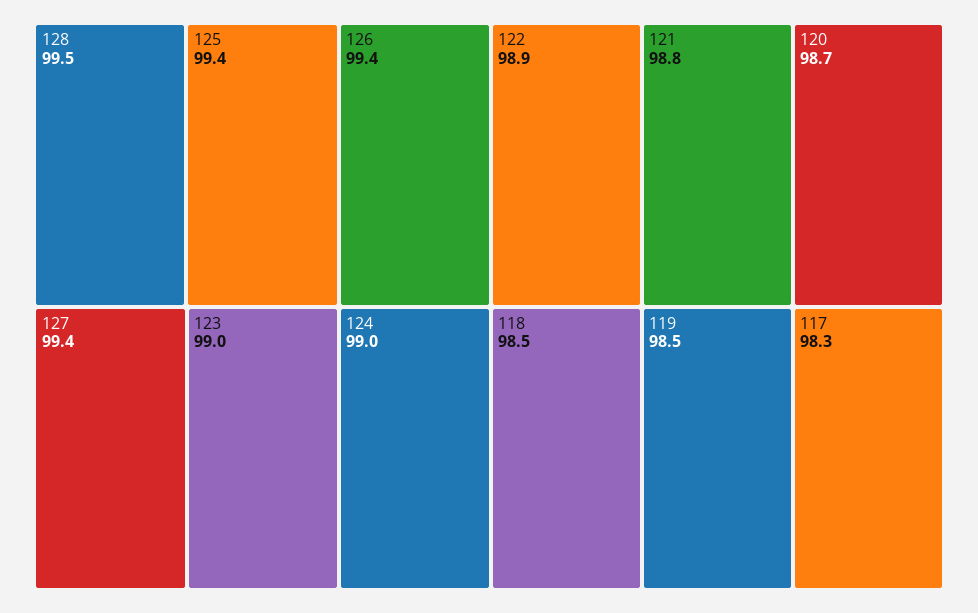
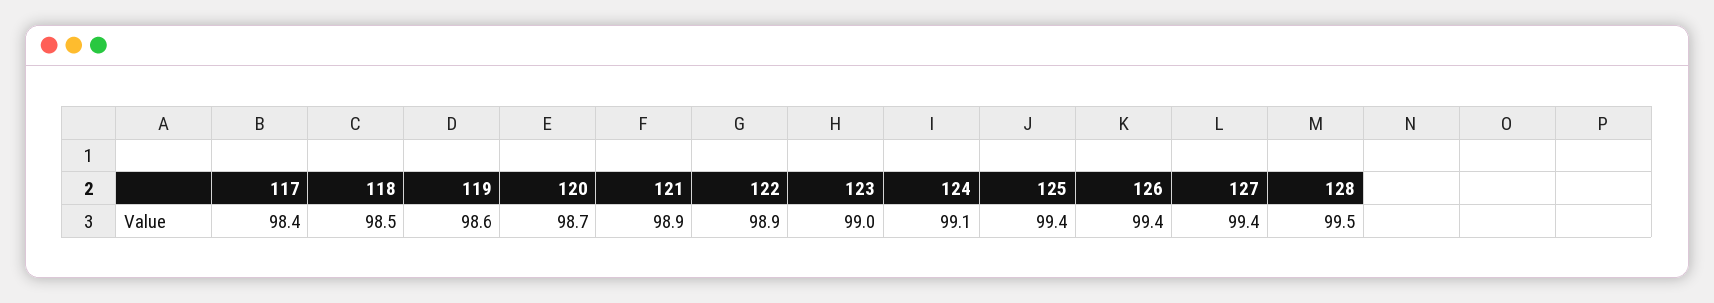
  {
    "128": 99.5,
    "125": 99.4,
    "126": 99.4,
    "127": 99.4,
    "123": 99,
-   "124": 99,
+   "124": 99.1,
    "122": 98.9,
-   "121": 98.8,
+   "121": 98.9,
    "120": 98.7,
    "118": 98.5,
-   "119": 98.5,
+   "119": 98.6,
-   "117": 98.3
+   "117": 98.4
  }

